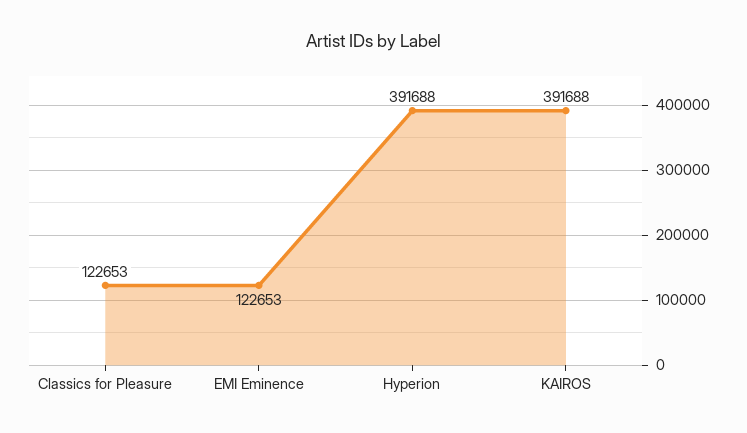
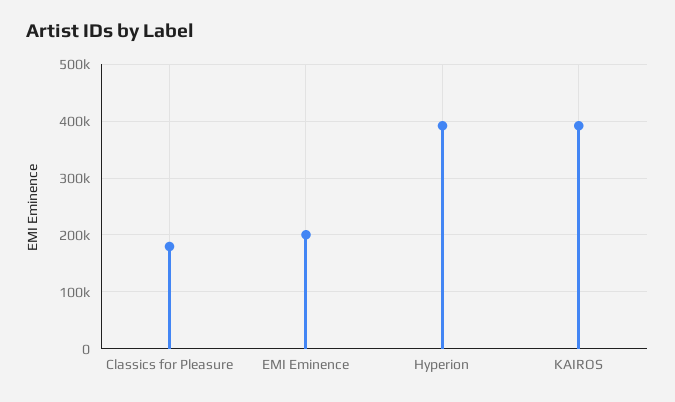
  {
-   "Classics for Pleasure": 122653,
+   "Classics for Pleasure": 180000,
-   "EMI Eminence": 122653,
+   "EMI Eminence": 200000,
    "Hyperion": 391688,
    "KAIROS": 391688
  }

